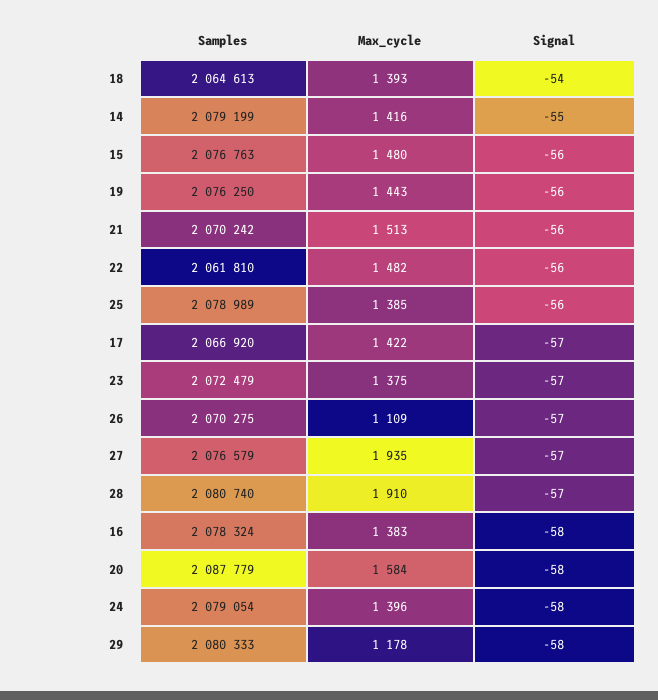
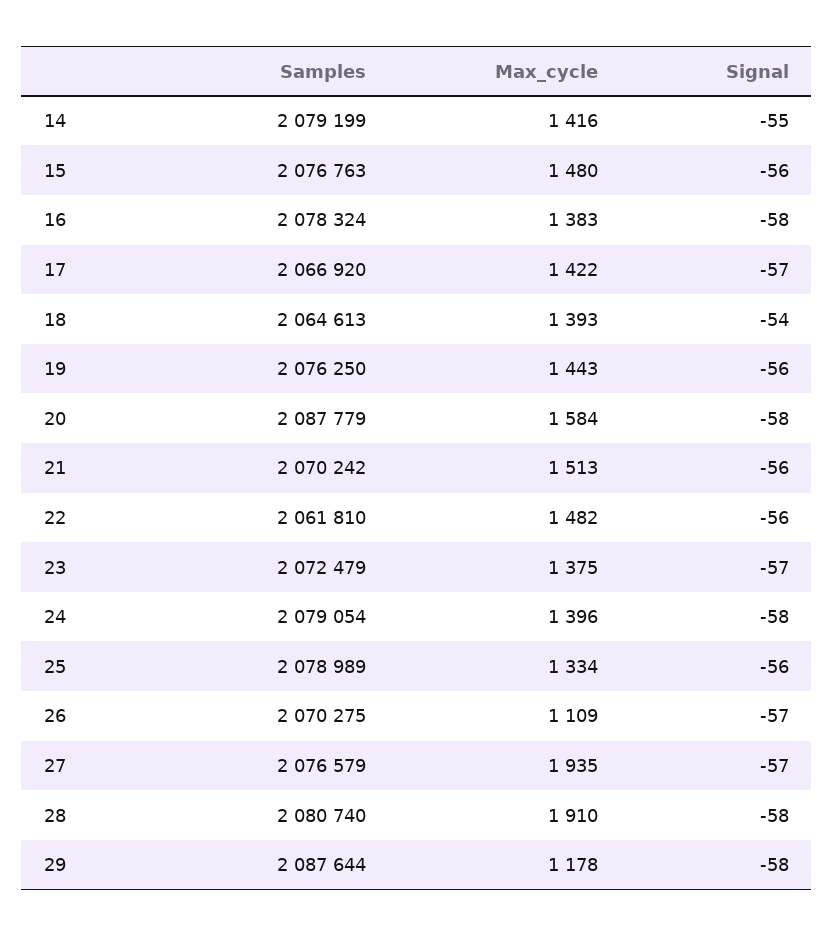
  {
    "Samples": {
      "18": 2064613,
      "14": 2079199,
      "15": 2076763,
      "19": 2076250,
      "21": 2070242,
      "22": 2061810,
      "25": 2078989,
      "17": 2066920,
      "23": 2072479,
      "26": 2070275,
      "27": 2076579,
      "28": 2080740,
      "16": 2078324,
      "20": 2087779,
      "24": 2079054,
-     "29": 2080333
+     "29": 2087644
    },
    "Max_cycle": {
      "18": 1393,
      "14": 1416,
      "15": 1480,
      "19": 1443,
      "21": 1513,
      "22": 1482,
-     "25": 1385,
+     "25": 1334,
      "17": 1422,
      "23": 1375,
      "26": 1109,
      "27": 1935,
      "28": 1910,
      "16": 1383,
      "20": 1584,
      "24": 1396,
      "29": 1178
    },
    "Signal": {
      "18": -54,
      "14": -55,
      "15": -56,
      "19": -56,
      "21": -56,
      "22": -56,
      "25": -56,
      "17": -57,
      "23": -57,
      "26": -57,
      "27": -57,
-     "28": -57,
+     "28": -58,
      "16": -58,
      "20": -58,
      "24": -58,
      "29": -58
    }
  }

